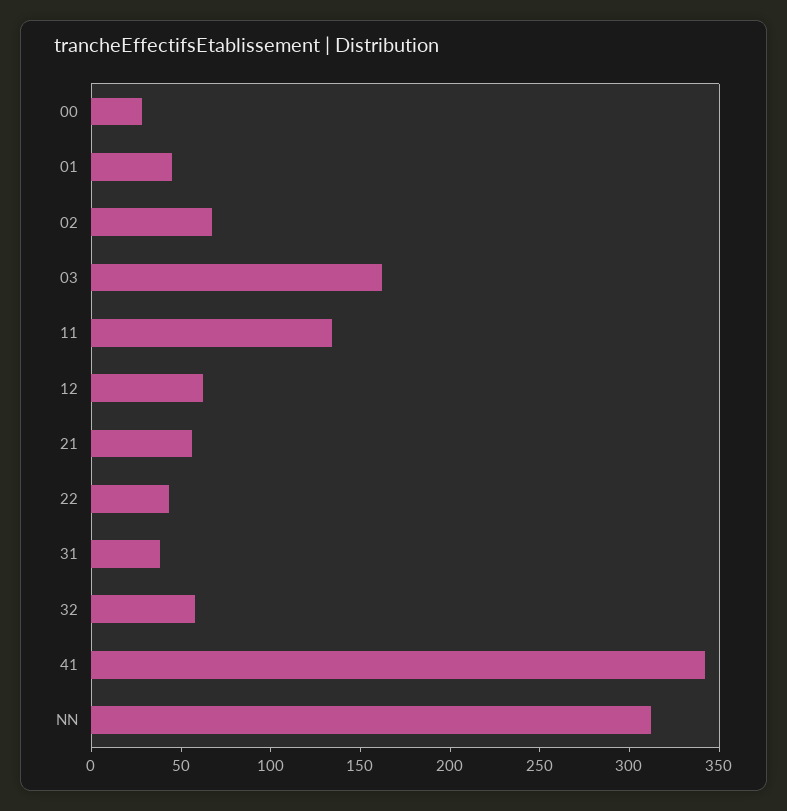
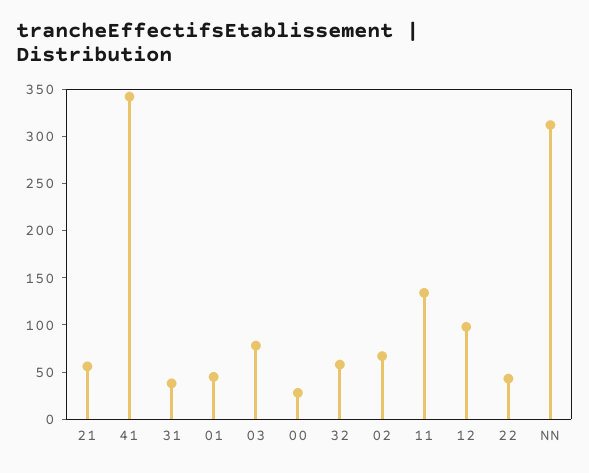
  {
    "00": 30,
    "01": 50,
    "02": 70,
-   "03": 160,
+   "03": 80,
    "11": 130,
-   "12": 60,
+   "12": 100,
    "21": 60,
    "22": 40,
    "31": 40,
    "32": 60,
    "41": 340,
    "NN": 310
  }

